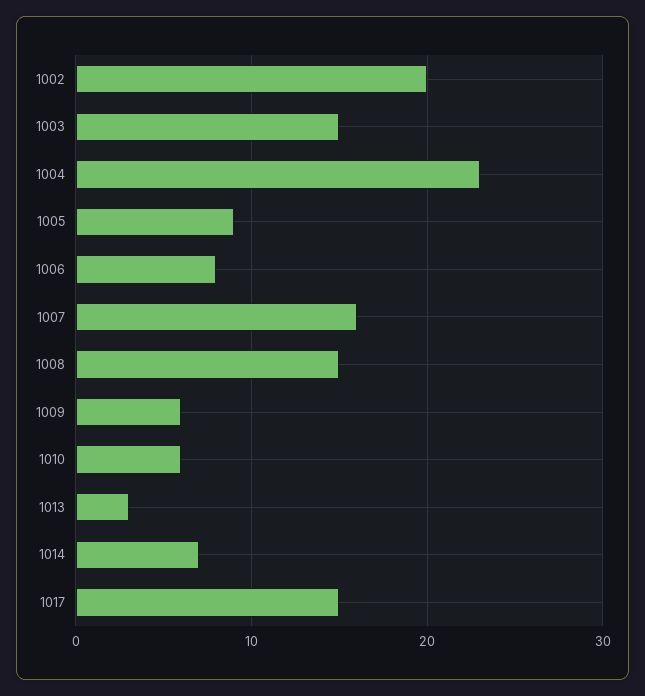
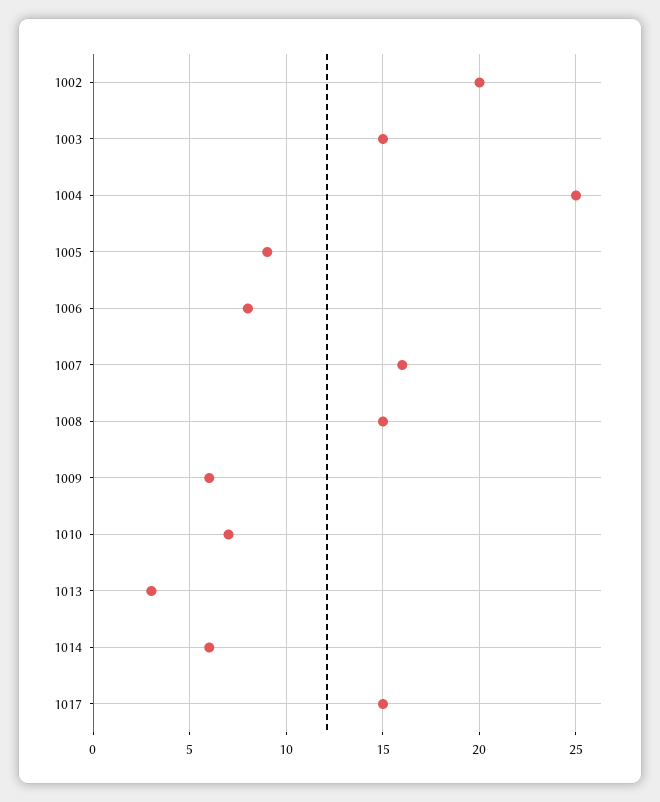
  {
    "1002": 20,
    "1003": 15,
-   "1004": 23,
+   "1004": 25,
    "1005": 9,
    "1006": 8,
    "1007": 16,
    "1008": 15,
    "1009": 6,
-   "1010": 6,
+   "1010": 7,
    "1013": 3,
-   "1014": 7,
+   "1014": 6,
    "1017": 15
  }

